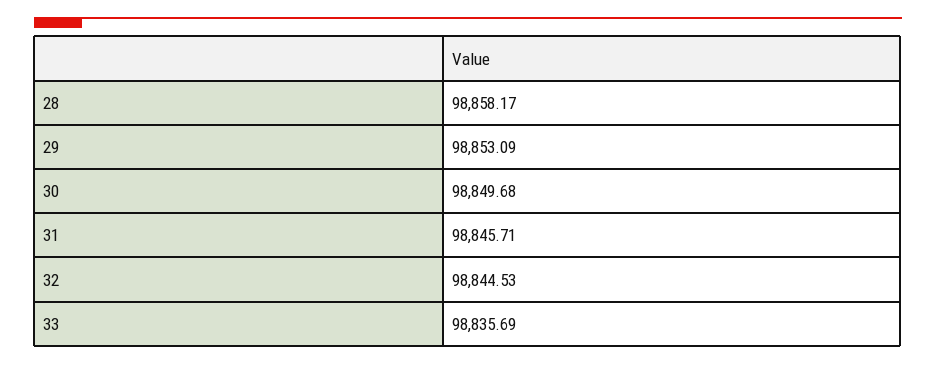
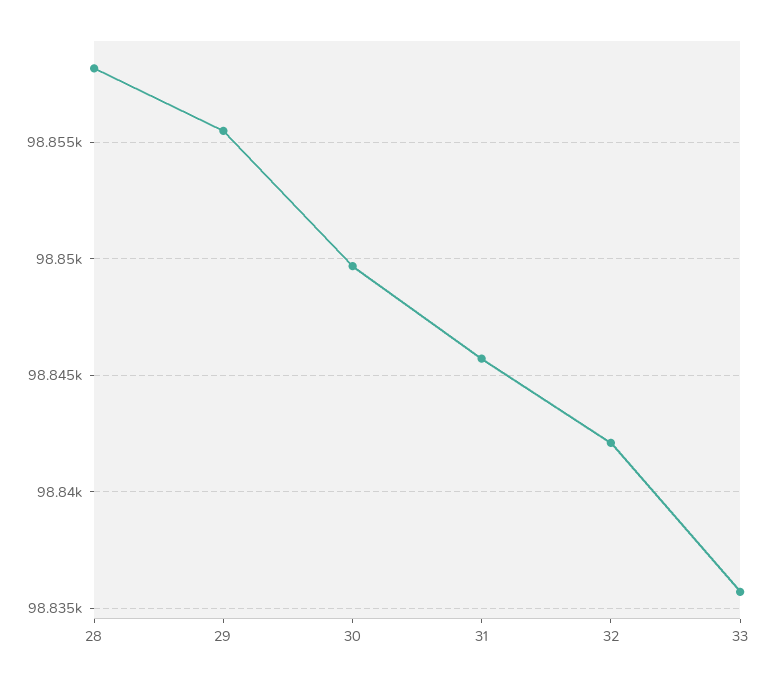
  {
    "28": 98858.17,
-   "29": 98853.09,
+   "29": 98855.5,
    "30": 98849.68,
    "31": 98845.71,
-   "32": 98844.53,
+   "32": 98842,
    "33": 98835.69
  }

